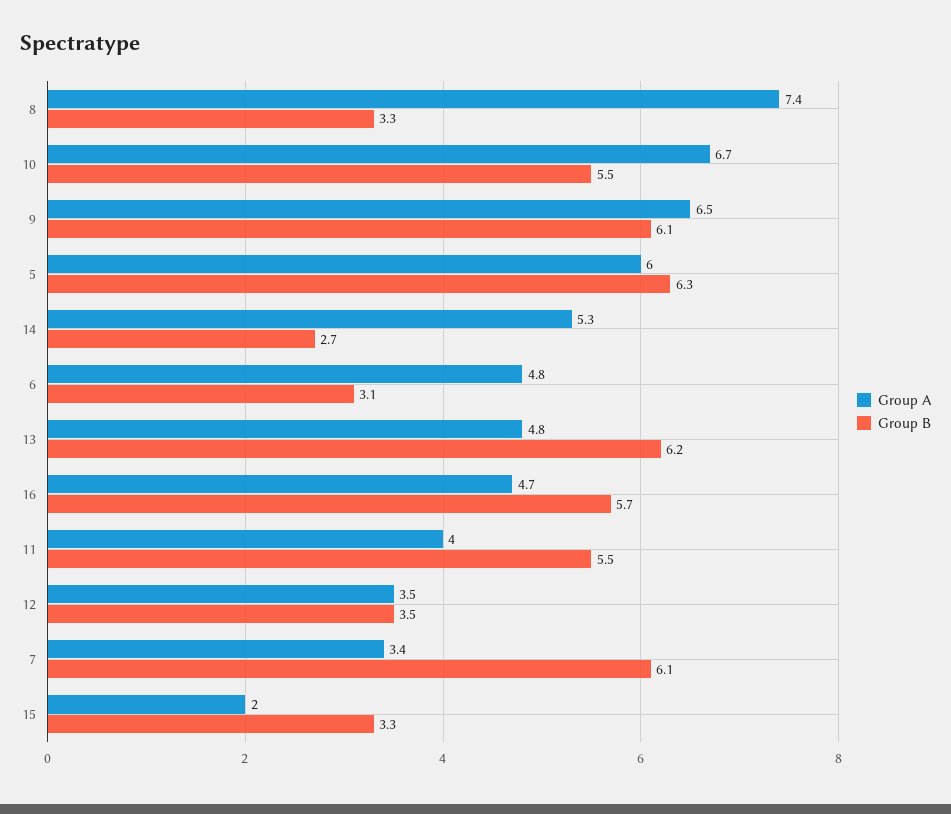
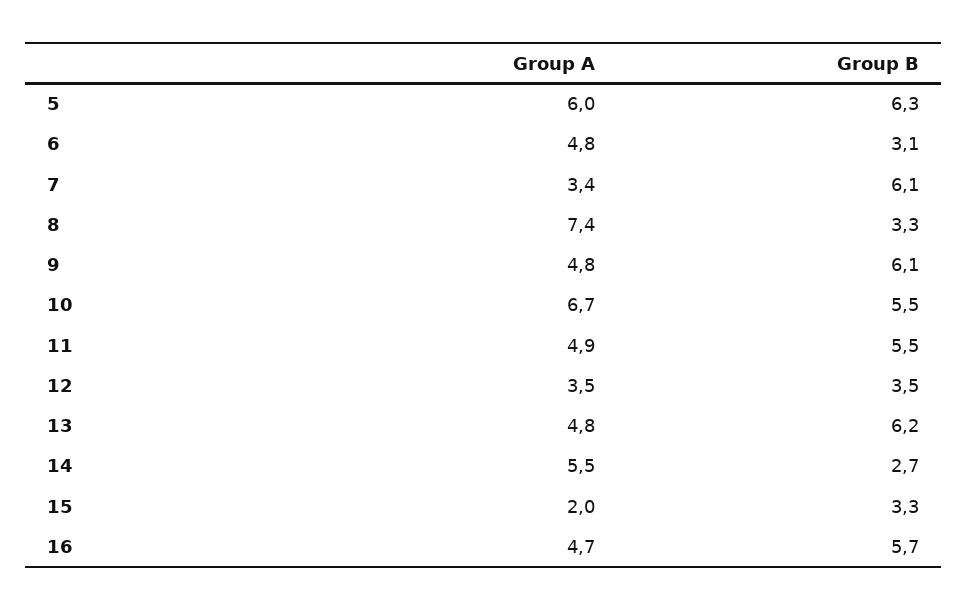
  {
    "Group A": {
      "8": 7.4,
      "10": 6.7,
-     "9": 6.5,
+     "9": 4.8,
      "5": 6,
-     "14": 5.3,
+     "14": 5.5,
      "6": 4.8,
      "13": 4.8,
      "16": 4.7,
-     "11": 4,
+     "11": 4.9,
      "12": 3.5,
      "7": 3.4,
      "15": 2
    },
    "Group B": {
      "8": 3.3,
      "10": 5.5,
      "9": 6.1,
      "5": 6.3,
      "14": 2.7,
      "6": 3.1,
      "13": 6.2,
      "16": 5.7,
      "11": 5.5,
      "12": 3.5,
      "7": 6.1,
      "15": 3.3
    }
  }

